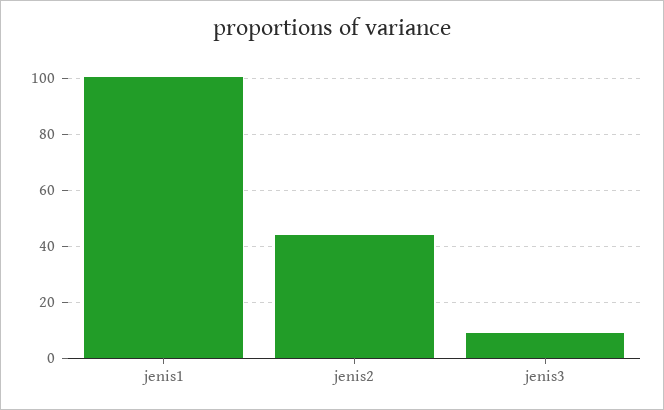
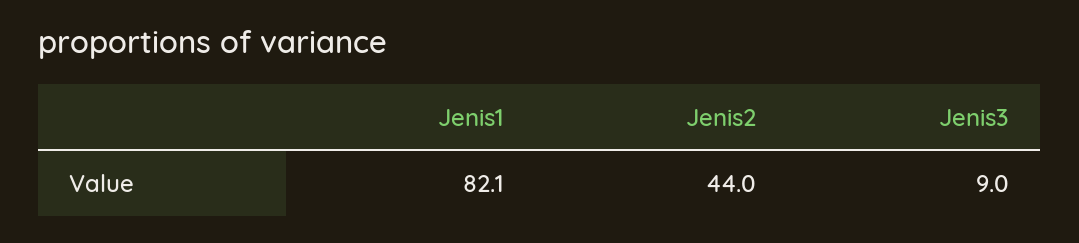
  {
-   "jenis1": 100,
+   "jenis1": 82.1,
    "jenis2": 44,
    "jenis3": 9
  }

